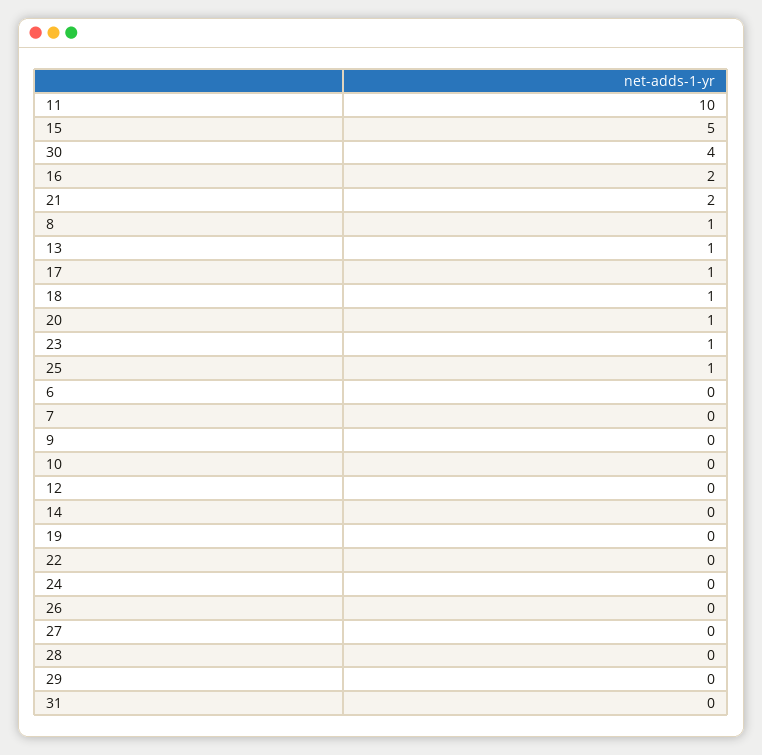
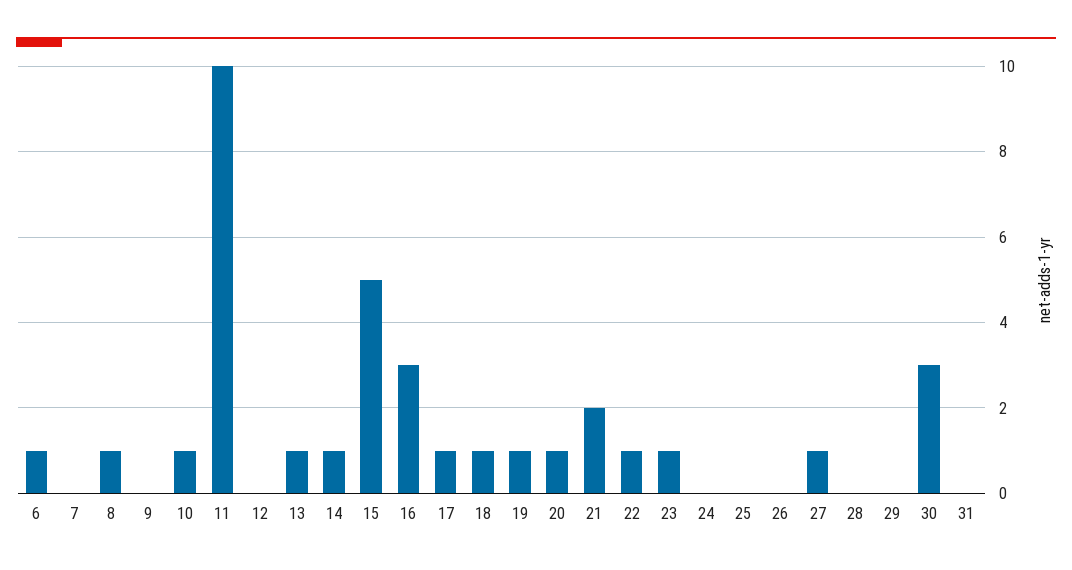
  {
    "11": 10,
    "15": 5,
-   "30": 4,
+   "30": 3,
-   "16": 2,
+   "16": 3,
    "21": 2,
    "8": 1,
    "13": 1,
    "17": 1,
    "18": 1,
    "20": 1,
    "23": 1,
-   "25": 1,
+   "25": 0,
-   "6": 0,
+   "6": 1,
    "7": 0,
    "9": 0,
-   "10": 0,
+   "10": 1,
    "12": 0,
-   "14": 0,
+   "14": 1,
-   "19": 0,
+   "19": 1,
-   "22": 0,
+   "22": 1,
    "24": 0,
    "26": 0,
-   "27": 0,
+   "27": 1,
    "28": 0,
    "29": 0,
    "31": 0
  }

